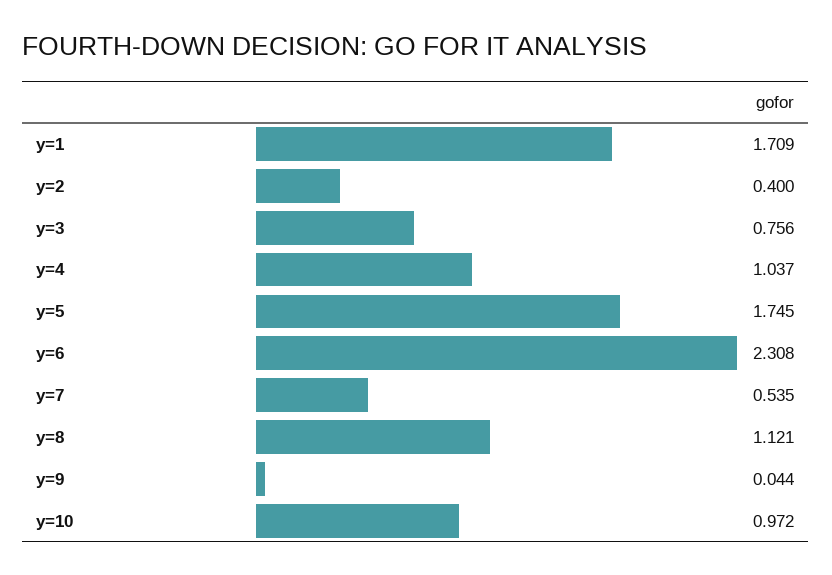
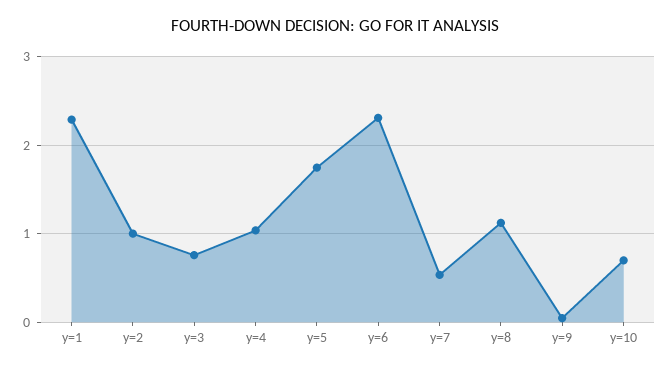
  {
-   "y=1": 1.709,
+   "y=1": 2.3,
-   "y=2": 0.4,
+   "y=2": 1,
    "y=3": 0.756,
    "y=4": 1.037,
    "y=5": 1.745,
    "y=6": 2.308,
    "y=7": 0.535,
    "y=8": 1.121,
    "y=9": 0.044,
-   "y=10": 0.972
+   "y=10": 0.7
  }

